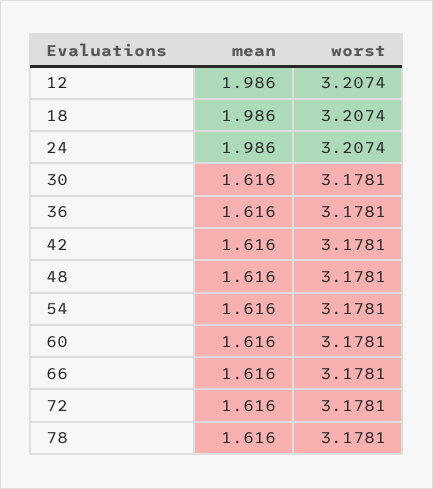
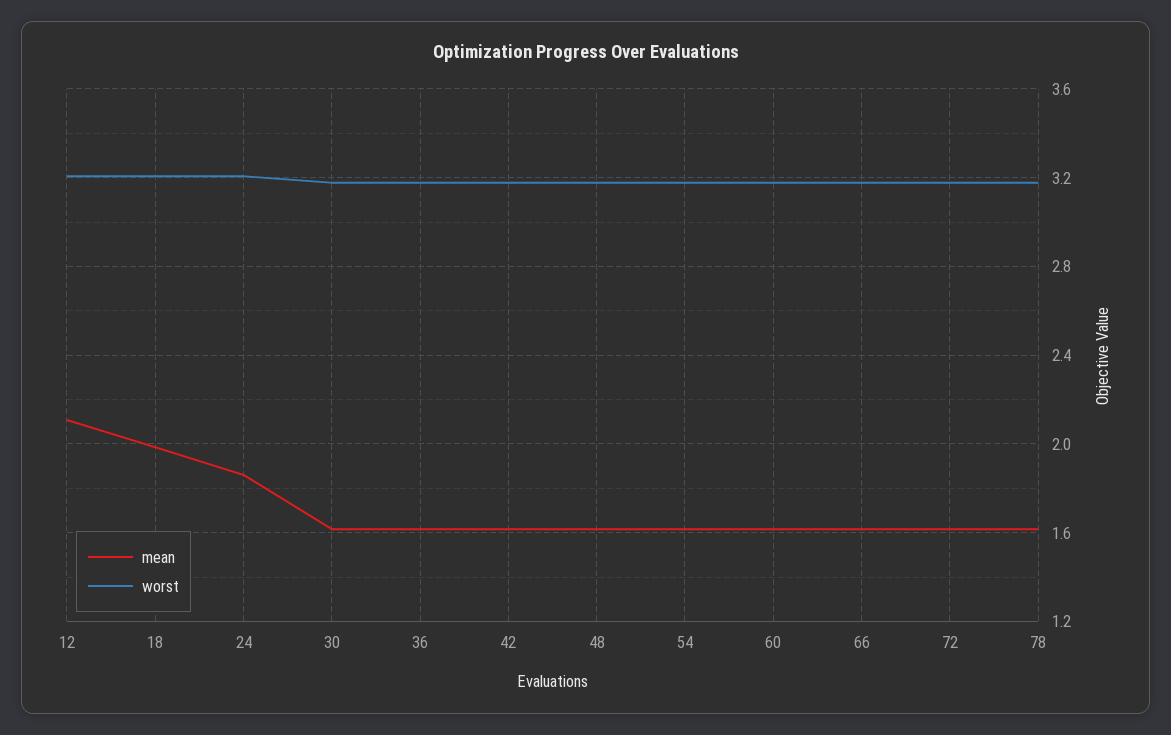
  {
    "mean": {
-     "12": 1.986,
+     "12": 2.1,
      "18": 1.986,
-     "24": 1.986,
+     "24": 1.85,
      "30": 1.616,
      "36": 1.616,
      "42": 1.616,
      "48": 1.616,
      "54": 1.616,
      "60": 1.616,
      "66": 1.616,
      "72": 1.616,
      "78": 1.616
    },
    "worst": {
      "12": 3.2074,
      "18": 3.2074,
      "24": 3.2074,
      "30": 3.1781,
      "36": 3.1781,
      "42": 3.1781,
      "48": 3.1781,
      "54": 3.1781,
      "60": 3.1781,
      "66": 3.1781,
      "72": 3.1781,
      "78": 3.1781
    }
  }

